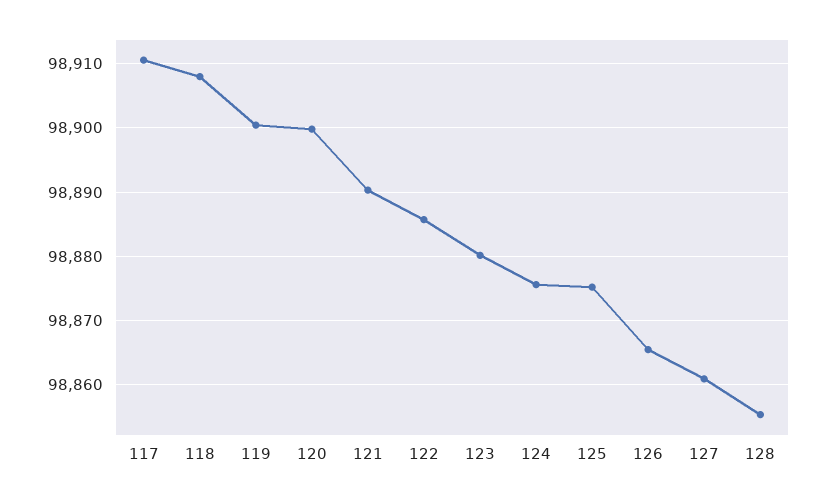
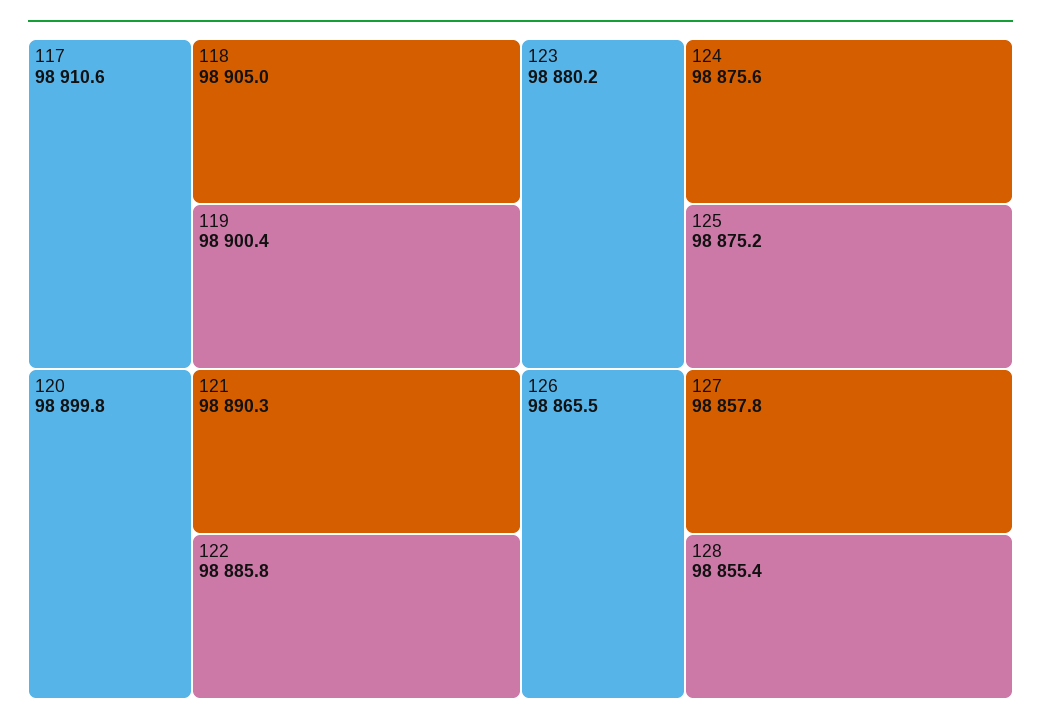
  {
    "117": 98910.6,
-   "118": 98908,
+   "118": 98905,
    "119": 98900.4,
    "120": 98899.8,
    "121": 98890.3,
    "122": 98885.8,
    "123": 98880.2,
    "124": 98875.6,
    "125": 98875.2,
    "126": 98865.5,
-   "127": 98861,
+   "127": 98857.8,
    "128": 98855.4
  }

